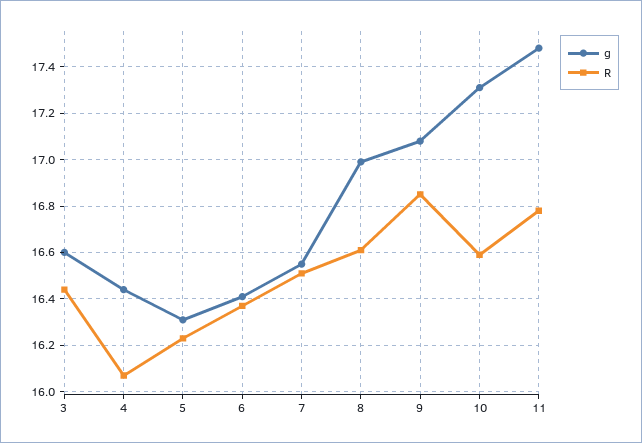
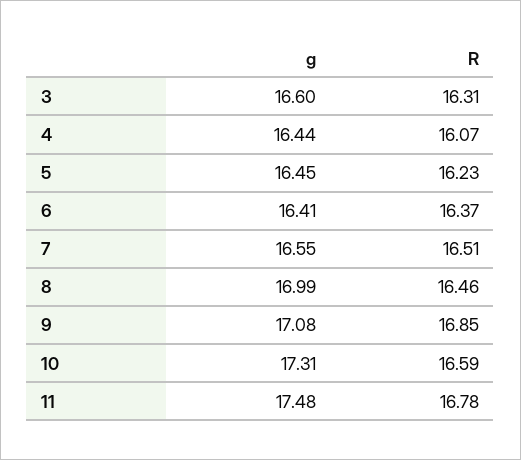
  {
    "g": {
      "3": 16.6,
      "4": 16.44,
-     "5": 16.3,
+     "5": 16.45,
      "6": 16.41,
      "7": 16.55,
      "8": 16.99,
      "9": 17.08,
      "10": 17.31,
      "11": 17.48
    },
    "R": {
-     "3": 16.45,
+     "3": 16.31,
      "4": 16.07,
      "5": 16.23,
      "6": 16.37,
      "7": 16.51,
-     "8": 16.6,
+     "8": 16.46,
      "9": 16.85,
      "10": 16.59,
      "11": 16.78
    }
  }

